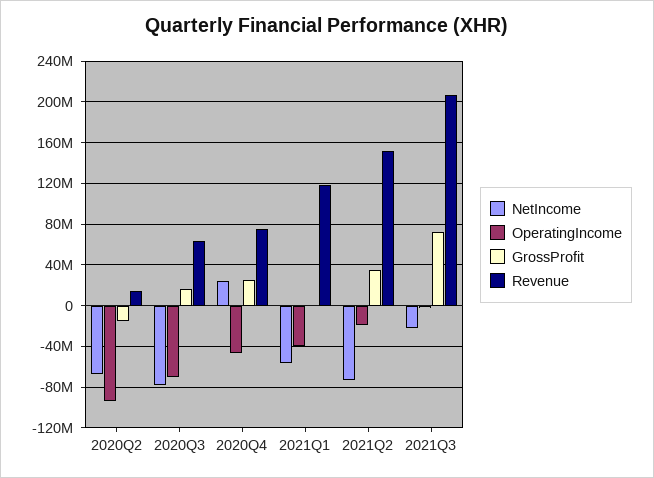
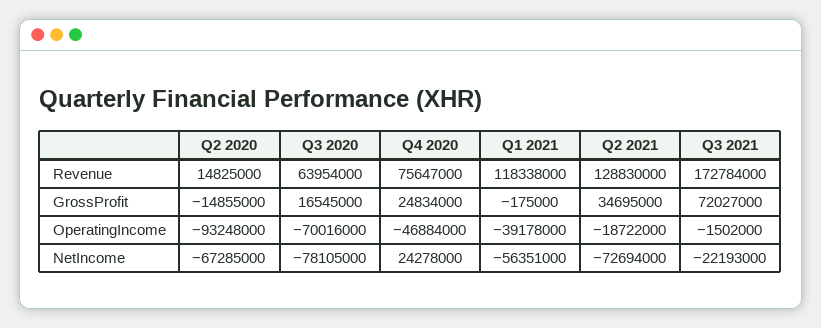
  {
    "NetIncome": {
      "2020Q2": -67285000,
      "2020Q3": -78105000,
      "2020Q4": 24278000,
      "2021Q1": -56351000,
      "2021Q2": -72694000,
      "2021Q3": -22193000
    },
    "OperatingIncome": {
      "2020Q2": -93248000,
      "2020Q3": -70016000,
      "2020Q4": -46884000,
      "2021Q1": -39178000,
      "2021Q2": -18722000,
      "2021Q3": -1502000
    },
    "GrossProfit": {
      "2020Q2": -14855000,
      "2020Q3": 16545000,
      "2020Q4": 24834000,
      "2021Q1": -175000,
      "2021Q2": 34695000,
      "2021Q3": 72027000
    },
    "Revenue": {
      "2020Q2": 14825000,
      "2020Q3": 63954000,
      "2020Q4": 75647000,
      "2021Q1": 118338000,
-     "2021Q2": 150000000,
+     "2021Q2": 128830000,
-     "2021Q3": 210000000
+     "2021Q3": 172784000
    }
  }

